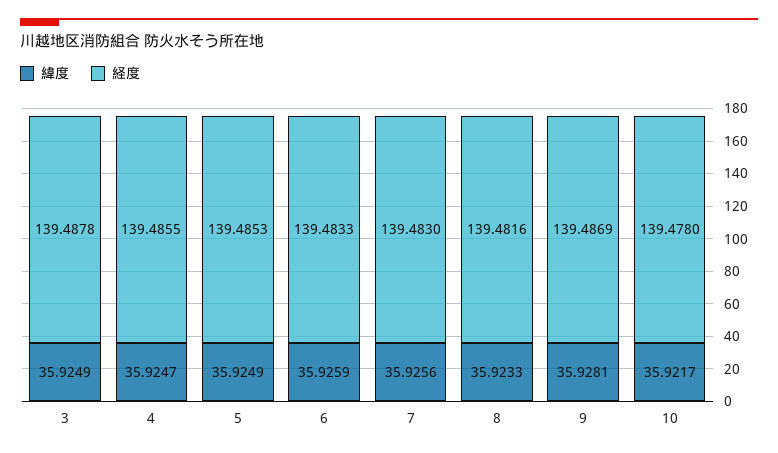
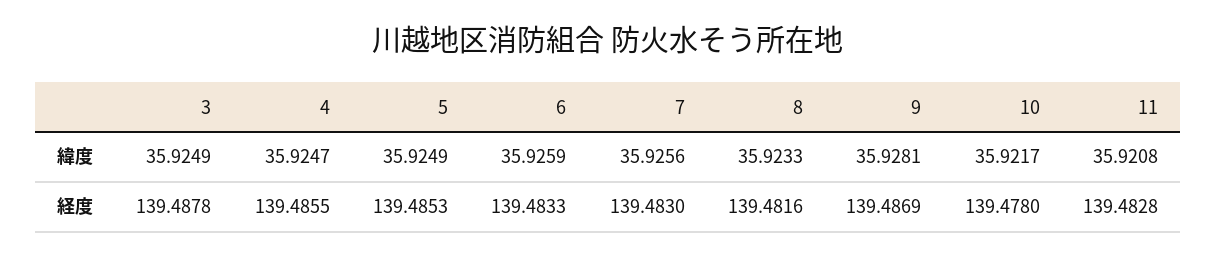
  {
    "緯度": {
      "3": 35.9249,
      "4": 35.9247,
      "5": 35.9249,
      "6": 35.9259,
      "7": 35.9256,
      "8": 35.9233,
      "9": 35.9281,
-     "10": 35.9217
+     "10": 35.9217,
+     "11": 35.9208
    },
    "経度": {
      "3": 139.4878,
      "4": 139.4855,
      "5": 139.4853,
      "6": 139.4833,
      "7": 139.483,
      "8": 139.4816,
      "9": 139.4869,
-     "10": 139.478
+     "10": 139.478,
+     "11": 139.4828
    }
  }

